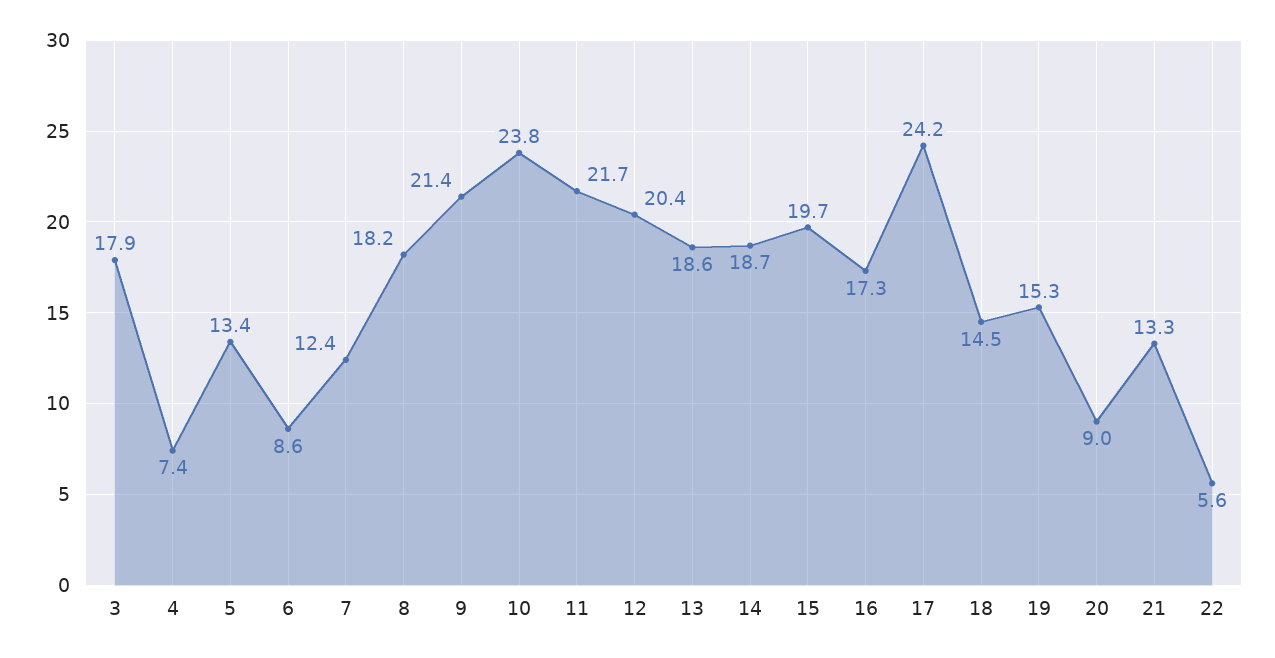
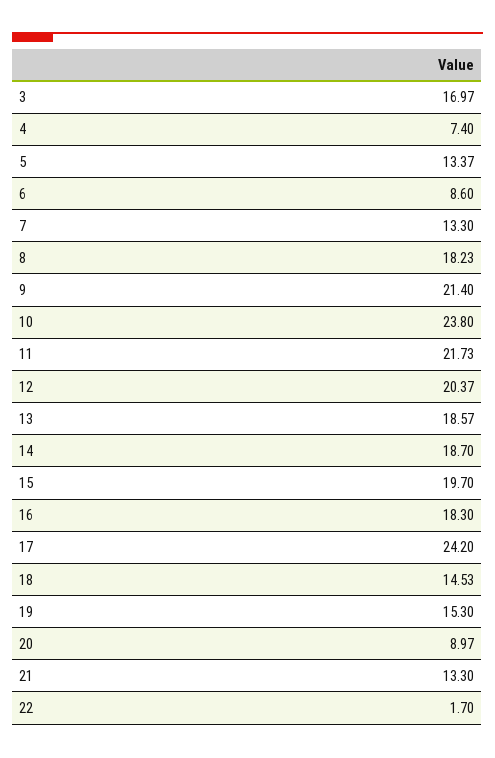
  {
-   "3": 17.9,
+   "3": 16.97,
    "4": 7.4,
    "5": 13.37,
    "6": 8.6,
-   "7": 12.4,
+   "7": 13.3,
    "8": 18.23,
    "9": 21.4,
    "10": 23.8,
    "11": 21.73,
    "12": 20.37,
    "13": 18.57,
    "14": 18.7,
    "15": 19.7,
-   "16": 17.3,
+   "16": 18.3,
    "17": 24.2,
    "18": 14.53,
    "19": 15.3,
    "20": 8.97,
    "21": 13.3,
-   "22": 5.6
+   "22": 1.7
  }

